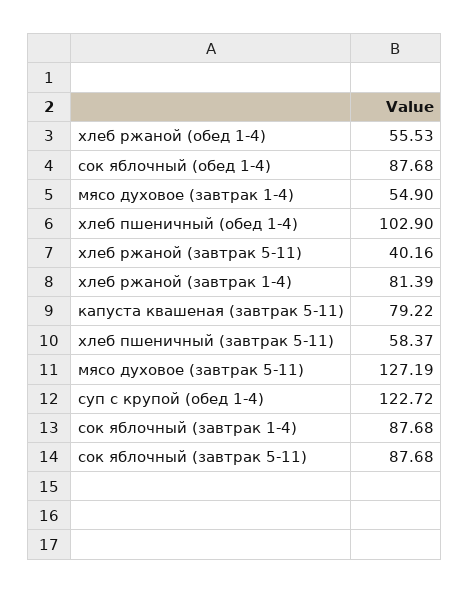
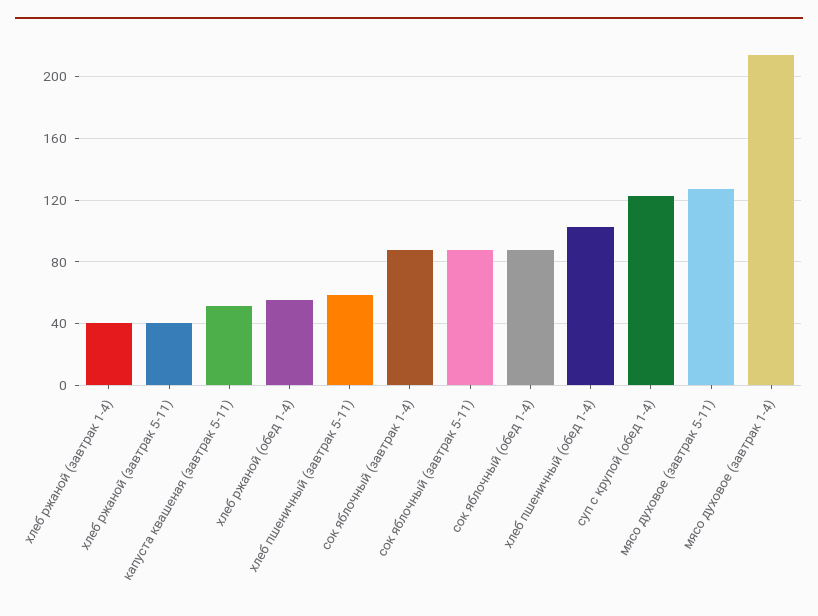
  {
    "хлеб ржаной (обед 1-4)": 55.53,
    "сок яблочный (обед 1-4)": 87.68,
-   "мясо духовое (завтрак 1-4)": 54.9,
+   "мясо духовое (завтрак 1-4)": 215,
    "хлеб пшеничный (обед 1-4)": 102.9,
    "хлеб ржаной (завтрак 5-11)": 40.16,
-   "хлеб ржаной (завтрак 1-4)": 81.39,
+   "хлеб ржаной (завтрак 1-4)": 40,
-   "капуста квашеная (завтрак 5-11)": 79.22,
+   "капуста квашеная (завтрак 5-11)": 50,
    "хлеб пшеничный (завтрак 5-11)": 58.37,
    "мясо духовое (завтрак 5-11)": 127.19,
    "суп с крупой (обед 1-4)": 122.72,
    "сок яблочный (завтрак 1-4)": 87.68,
    "сок яблочный (завтрак 5-11)": 87.68
  }

